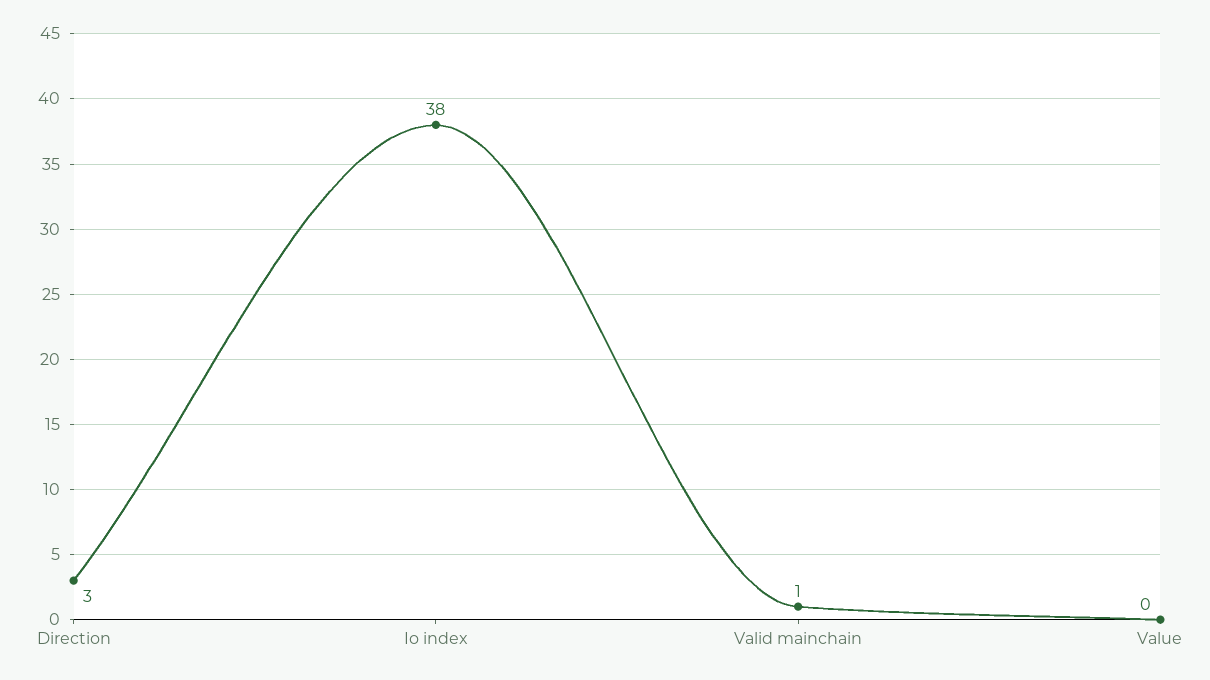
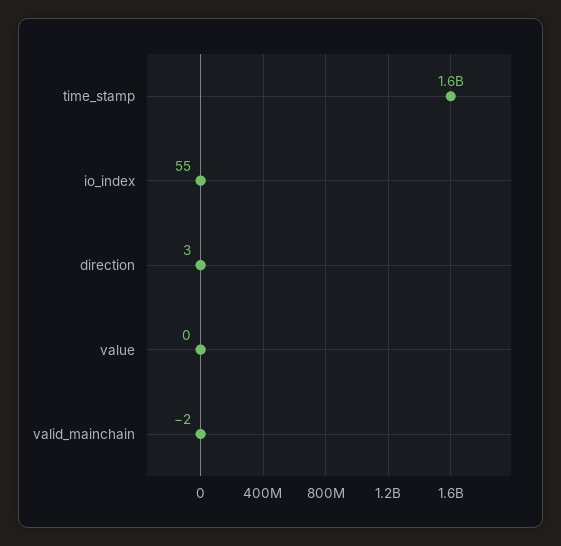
  {
    "Direction": 3,
-   "Io index": 38,
+   "Io index": 55,
-   "Valid mainchain": 1,
+   "Valid mainchain": -2,
-   "Value": 0
+   "Value": 0,
+   "time_stamp": 1600000000
  }

